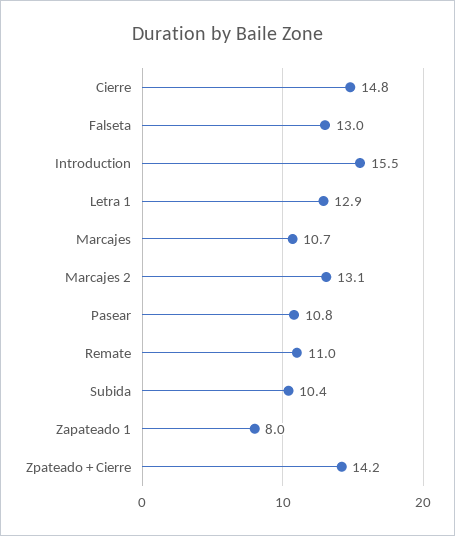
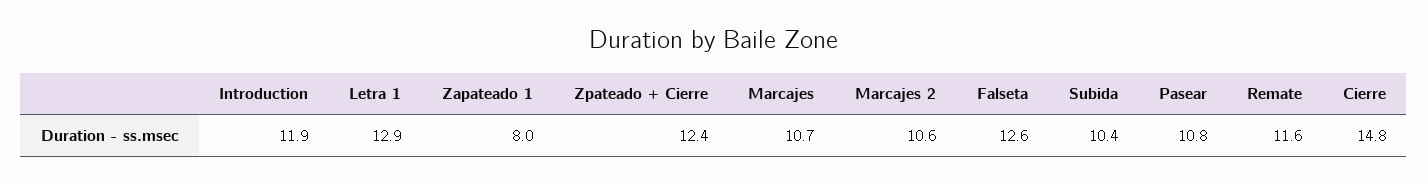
  {
    "Cierre": 14.8,
-   "Falseta": 13,
+   "Falseta": 12.6,
-   "Introduction": 15.5,
+   "Introduction": 11.9,
    "Letra 1": 12.9,
    "Marcajes": 10.7,
-   "Marcajes 2": 13.1,
+   "Marcajes 2": 10.6,
    "Pasear": 10.8,
-   "Remate": 11,
+   "Remate": 11.6,
    "Subida": 10.4,
    "Zapateado 1": 8,
-   "Zpateado + Cierre": 14.2
+   "Zpateado + Cierre": 12.4
  }

